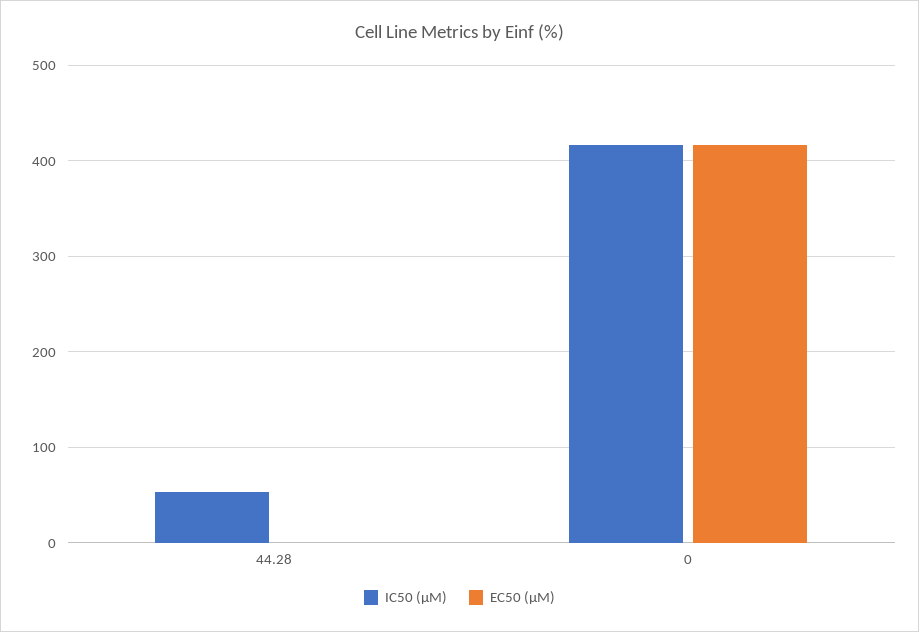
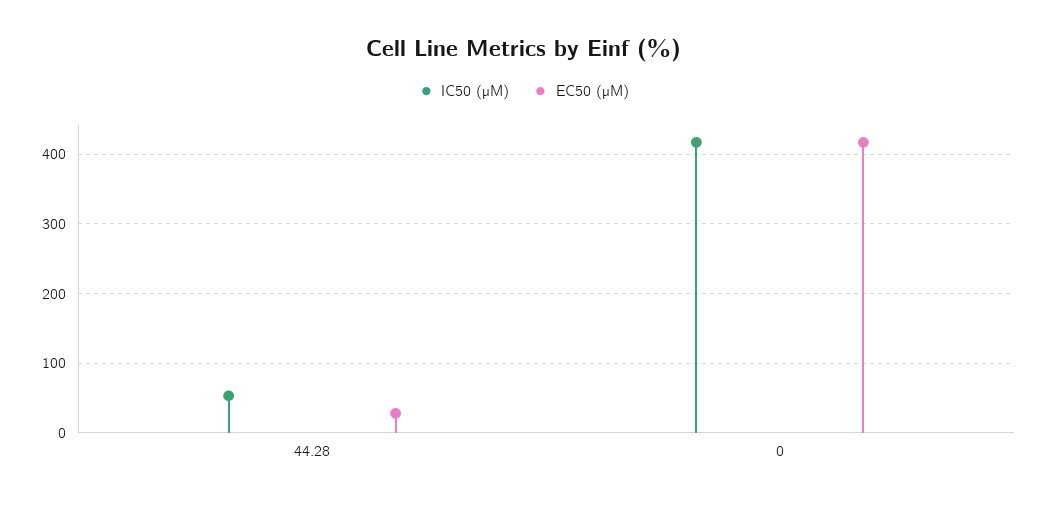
  {
    "IC50 (µM)": {
      "44.28": 50,
      "0": 420
    },
    "EC50 (µM)": {
-     "44.28": 0,
+     "44.28": 30,
      "0": 420
    }
  }

